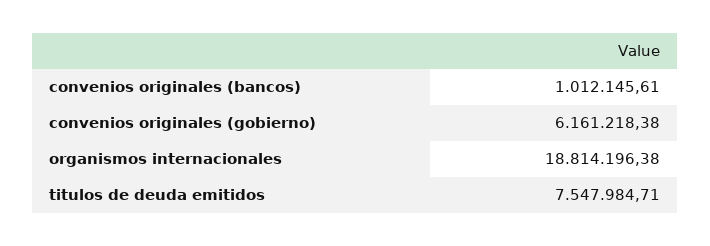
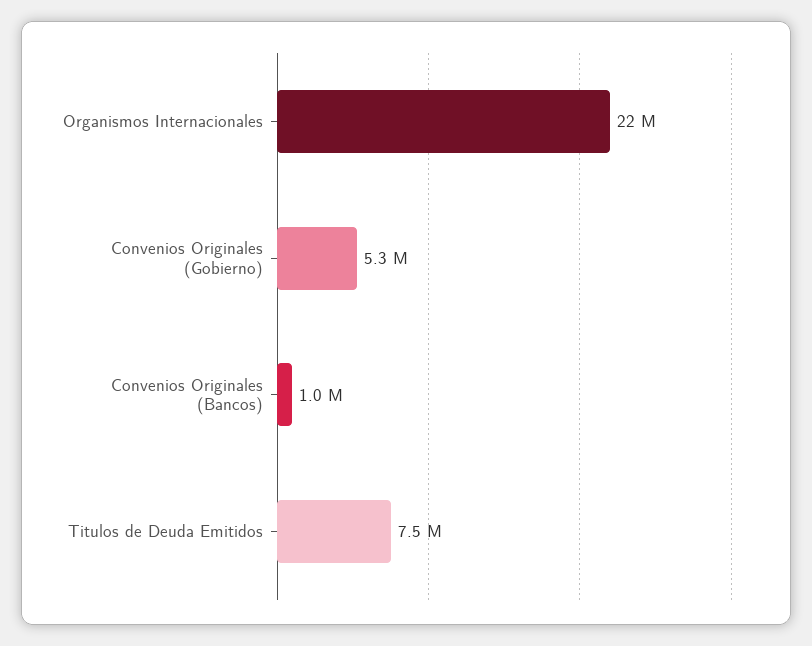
  {
    "convenios originales (bancos)": 1012145.61,
-   "convenios originales (gobierno)": 6161218.38,
+   "convenios originales (gobierno)": 5300000,
-   "organismos internacionales": 18814196.38,
+   "organismos internacionales": 22000000,
    "titulos de deuda emitidos": 7547984.71
  }

